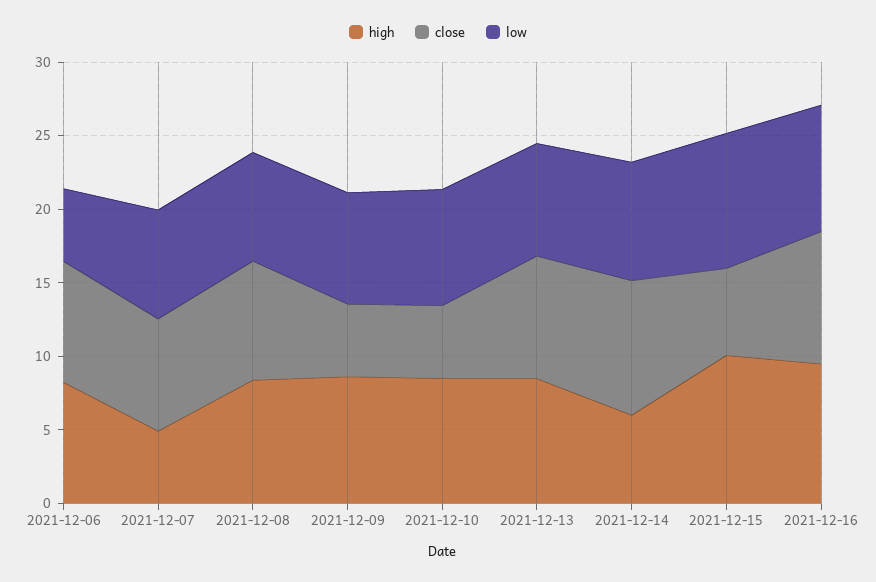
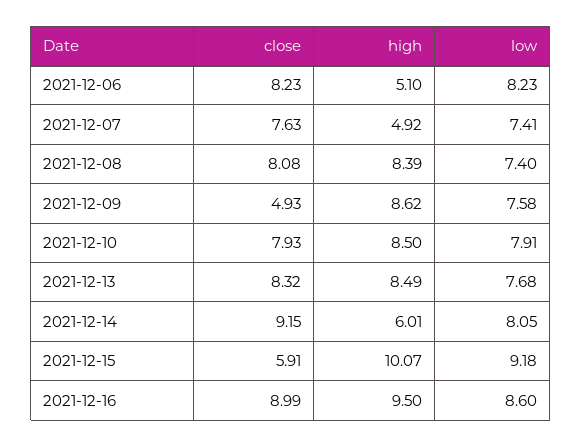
  {
    "high": {
-     "2021-12-06": 8,
+     "2021-12-06": 5.1,
      "2021-12-07": 4.92,
      "2021-12-08": 8.39,
      "2021-12-09": 8.62,
      "2021-12-10": 8.5,
      "2021-12-13": 8.49,
      "2021-12-14": 6.01,
      "2021-12-15": 10.07,
      "2021-12-16": 9.5
    },
    "close": {
      "2021-12-06": 8.23,
      "2021-12-07": 7.63,
      "2021-12-08": 8.08,
      "2021-12-09": 4.93,
-     "2021-12-10": 5,
+     "2021-12-10": 7.93,
      "2021-12-13": 8.32,
      "2021-12-14": 9.15,
      "2021-12-15": 5.91,
      "2021-12-16": 8.99
    },
    "low": {
-     "2021-12-06": 5,
+     "2021-12-06": 8.23,
      "2021-12-07": 7.41,
      "2021-12-08": 7.4,
      "2021-12-09": 7.58,
      "2021-12-10": 7.91,
      "2021-12-13": 7.68,
      "2021-12-14": 8.05,
      "2021-12-15": 9.18,
      "2021-12-16": 8.6
    }
  }

